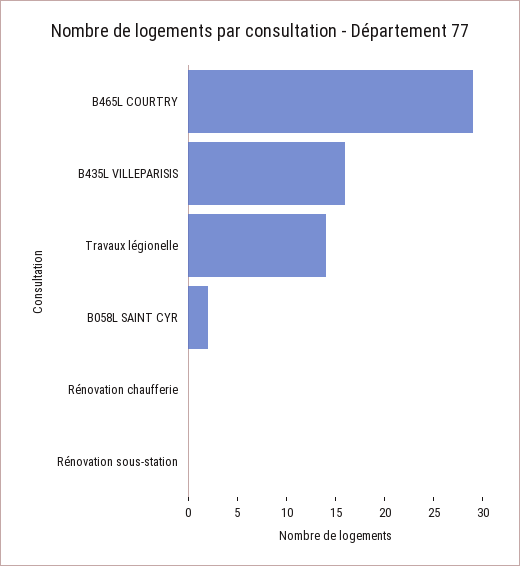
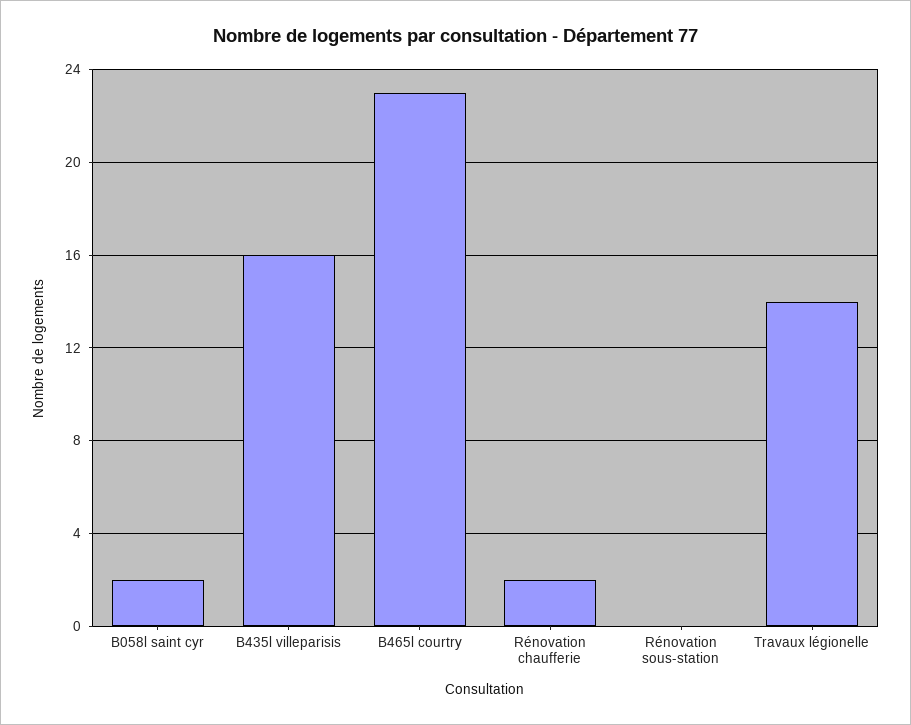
  {
-   "B465L COURTRY": 29,
+   "B465L COURTRY": 23,
    "B435L VILLEPARISIS": 16,
    "Travaux légionelle": 14,
    "B058L SAINT CYR": 2,
-   "Rénovation chaufferie": 0,
+   "Rénovation chaufferie": 2,
    "Rénovation sous-station": 0
  }

